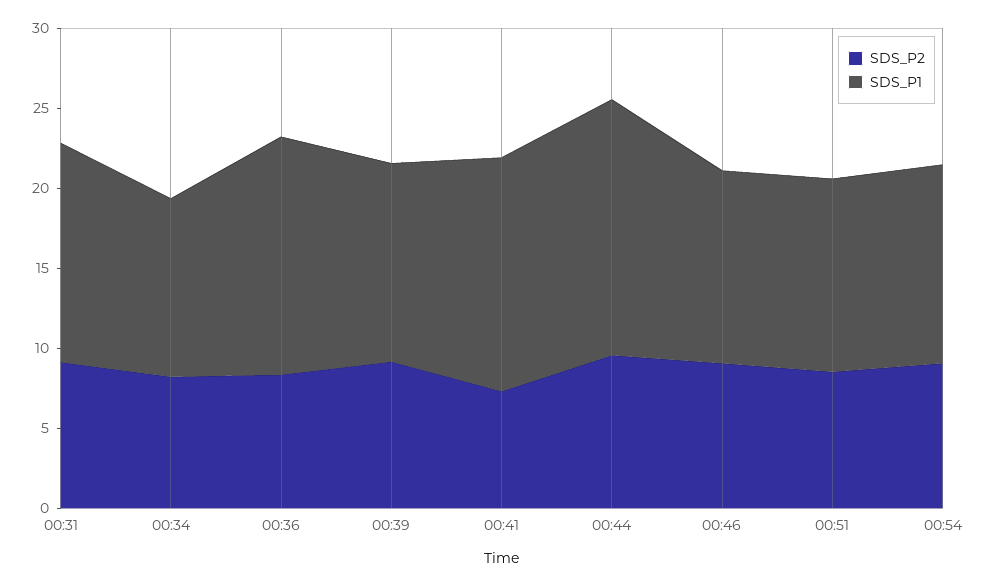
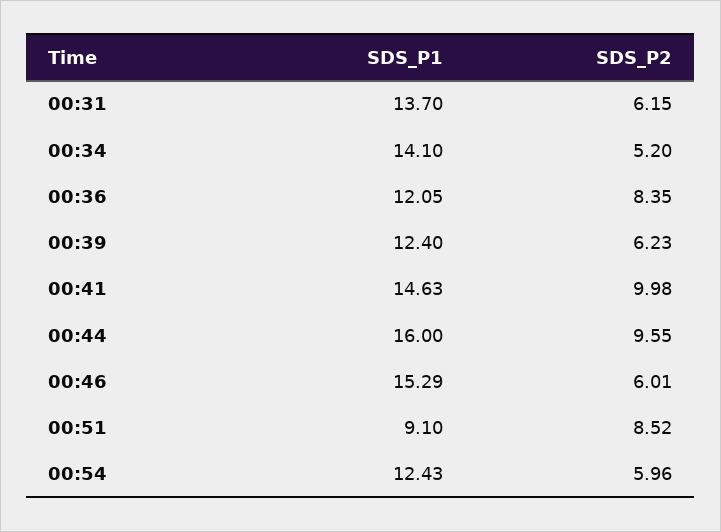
  {
    "SDS_P2": {
-     "00:31": 9,
+     "00:31": 6.15,
-     "00:34": 8,
+     "00:34": 5.2,
      "00:36": 8.35,
-     "00:39": 9,
+     "00:39": 6.23,
-     "00:41": 7,
+     "00:41": 9.98,
      "00:44": 9.55,
-     "00:46": 9,
+     "00:46": 6.01,
      "00:51": 8.52,
-     "00:54": 9
+     "00:54": 5.96
    },
    "SDS_P1": {
      "00:31": 13.7,
-     "00:34": 11,
+     "00:34": 14.1,
-     "00:36": 15,
+     "00:36": 12.05,
      "00:39": 12.4,
      "00:41": 14.63,
      "00:44": 16,
-     "00:46": 12,
+     "00:46": 15.29,
-     "00:51": 12,
+     "00:51": 9.1,
      "00:54": 12.43
    }
  }

